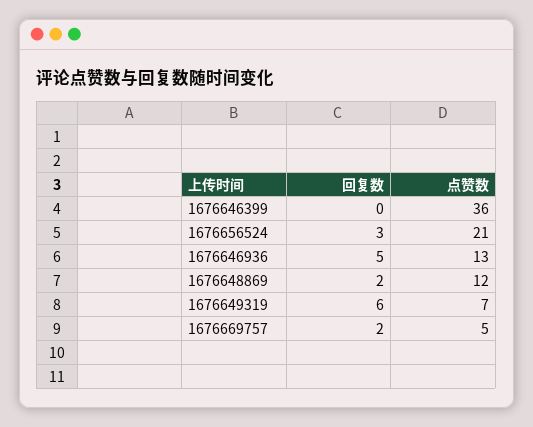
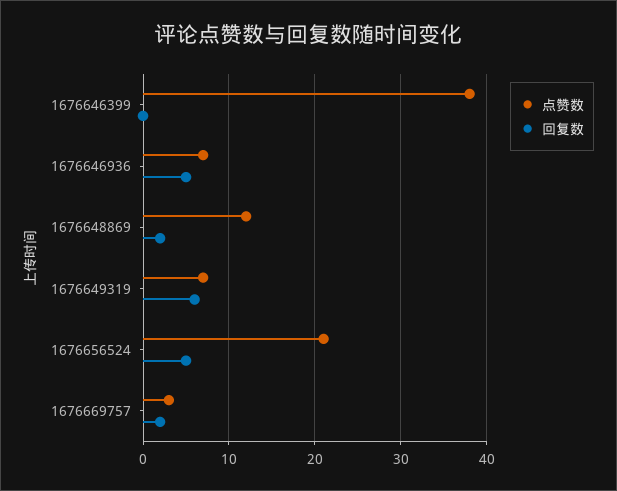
  {
    "回复数": {
      "1676646399": 0,
-     "1676656524": 3,
+     "1676656524": 5,
      "1676646936": 5,
      "1676648869": 2,
      "1676649319": 6,
      "1676669757": 2
    },
    "点赞数": {
-     "1676646399": 36,
+     "1676646399": 38,
      "1676656524": 21,
-     "1676646936": 13,
+     "1676646936": 7,
      "1676648869": 12,
      "1676649319": 7,
-     "1676669757": 5
+     "1676669757": 3
    }
  }

